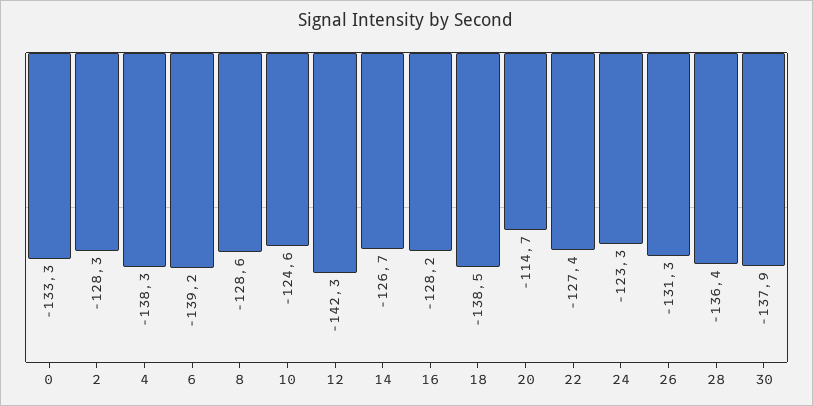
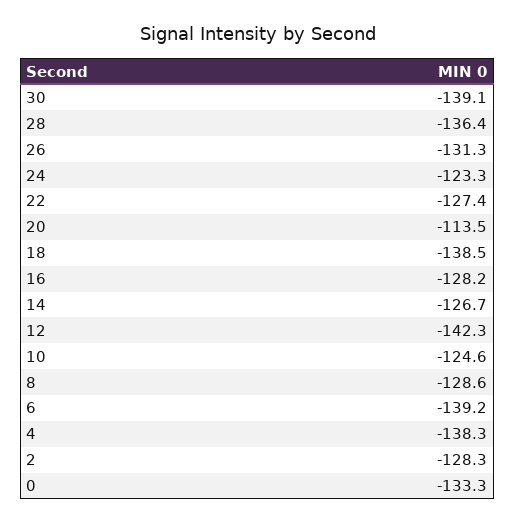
  {
    "0": -133.3,
    "2": -128.3,
    "4": -138.3,
    "6": -139.2,
    "8": -128.6,
    "10": -124.6,
    "12": -142.3,
    "14": -126.7,
    "16": -128.2,
    "18": -138.5,
-   "20": -114.7,
+   "20": -113.5,
    "22": -127.4,
    "24": -123.3,
    "26": -131.3,
    "28": -136.4,
-   "30": -137.9
+   "30": -139.1
  }

